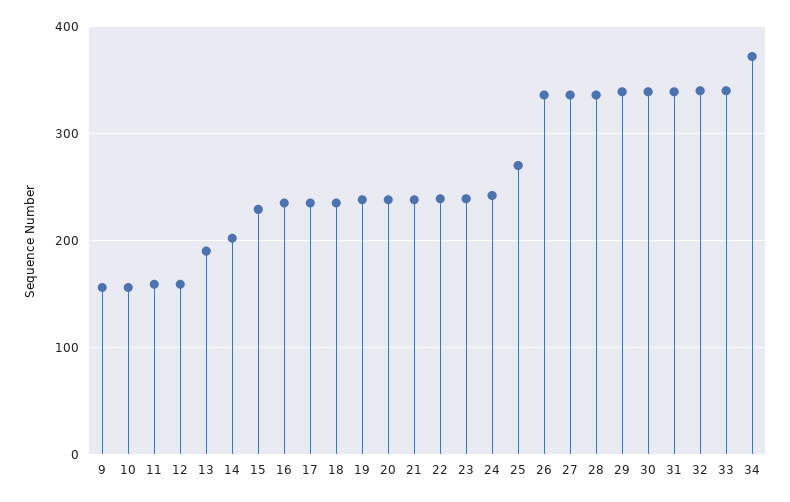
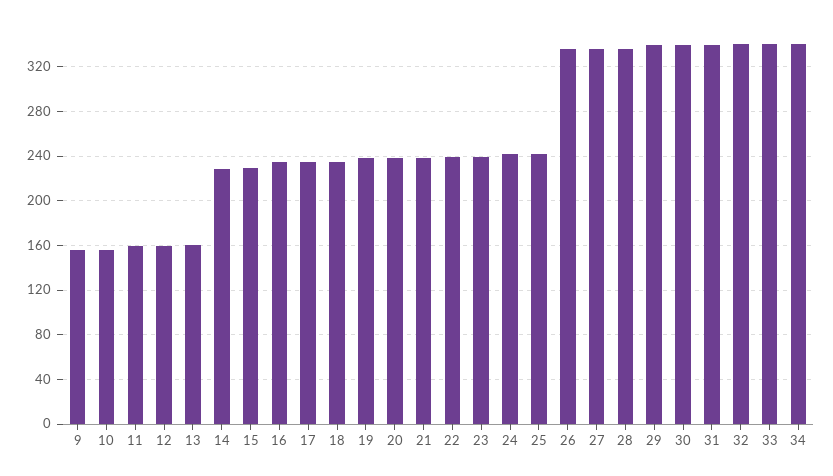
  {
    "9": 160,
    "10": 160,
    "11": 160,
    "12": 160,
-   "13": 190,
+   "13": 160,
-   "14": 200,
+   "14": 230,
    "15": 230,
    "16": 240,
    "17": 240,
    "18": 240,
    "19": 240,
    "20": 240,
    "21": 240,
    "22": 240,
    "23": 240,
    "24": 240,
-   "25": 270,
+   "25": 240,
    "26": 340,
    "27": 340,
    "28": 340,
    "29": 340,
    "30": 340,
    "31": 340,
    "32": 340,
    "33": 340,
-   "34": 370
+   "34": 340
  }

